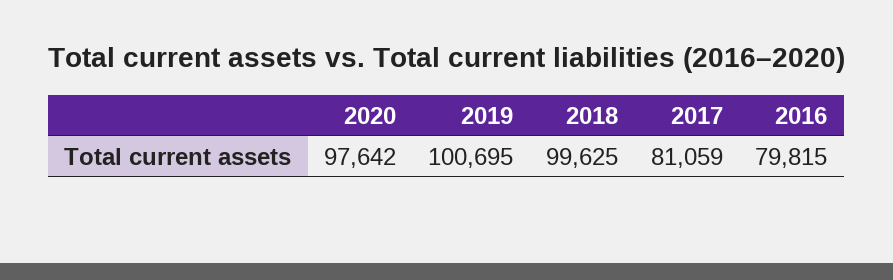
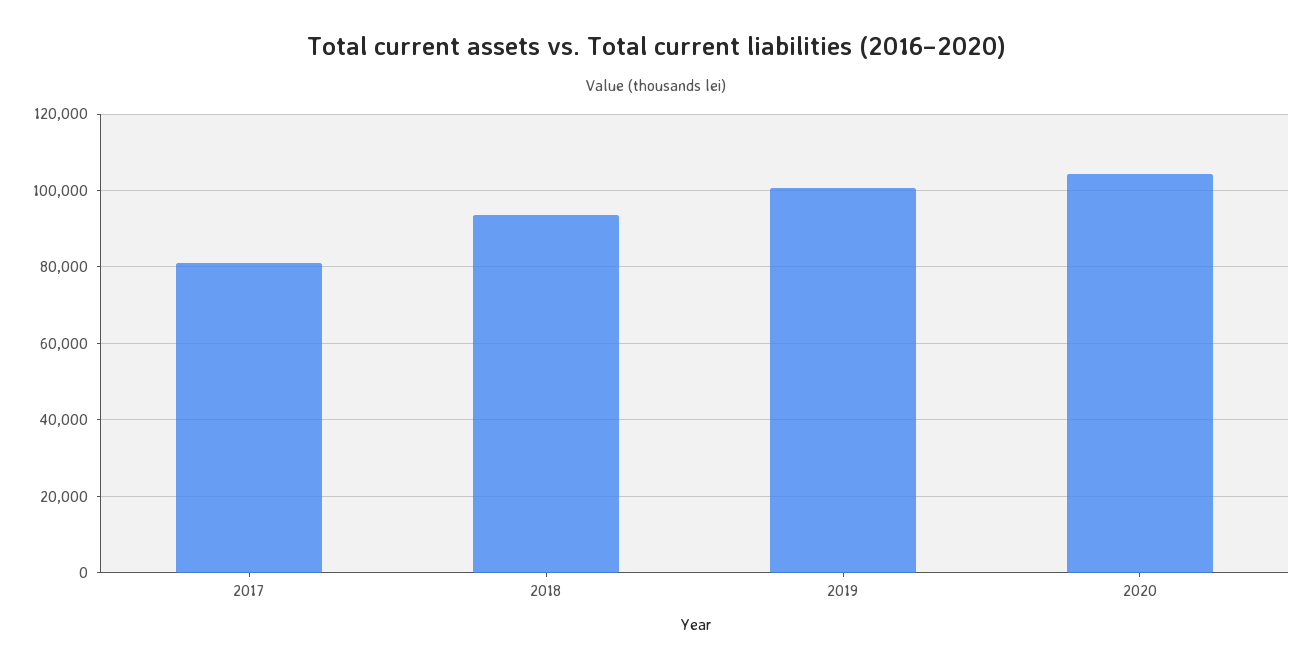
  {
-   "2020": 97642,
+   "2020": 104000,
    "2019": 100695,
-   "2018": 99625,
+   "2018": 94000,
-   "2017": 81059,
+   "2017": 81059
-   "2016": 79815
  }

